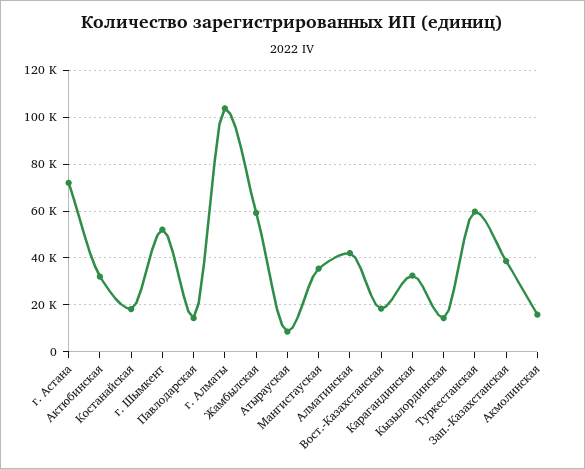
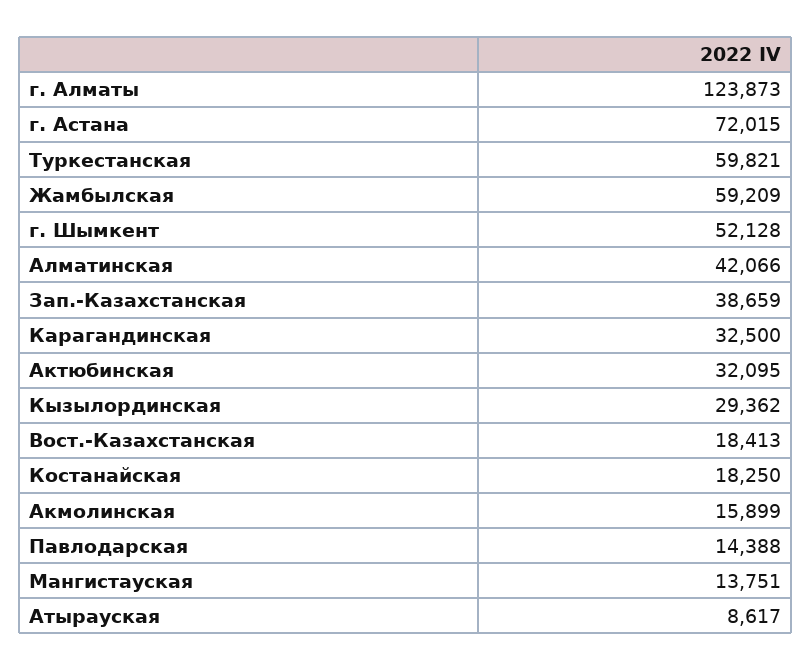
  {
    "г. Астана": 72015,
    "Актюбинская": 32095,
    "Костанайская": 18250,
    "г. Шымкент": 52128,
    "Павлодарская": 14388,
-   "г. Алматы": 105000,
+   "г. Алматы": 123873,
    "Жамбылская": 59209,
    "Атырауская": 8617,
-   "Мангистауская": 35000,
+   "Мангистауская": 13751,
    "Алматинская": 42066,
    "Вост.-Казахстанская": 18413,
    "Карагандинская": 32500,
-   "Кызылординская": 15000,
+   "Кызылординская": 29362,
    "Туркестанская": 59821,
    "Зап.-Казахстанская": 38659,
    "Акмолинская": 15899
  }

